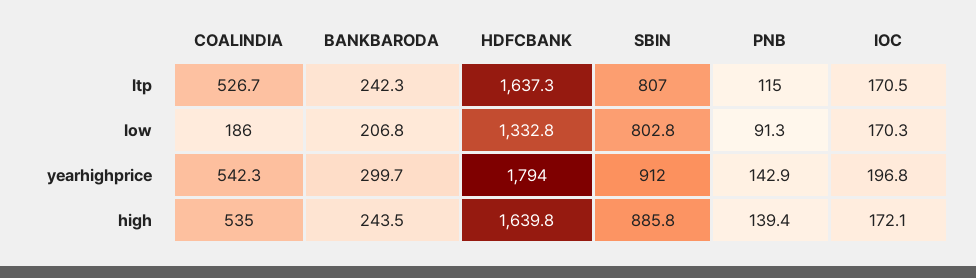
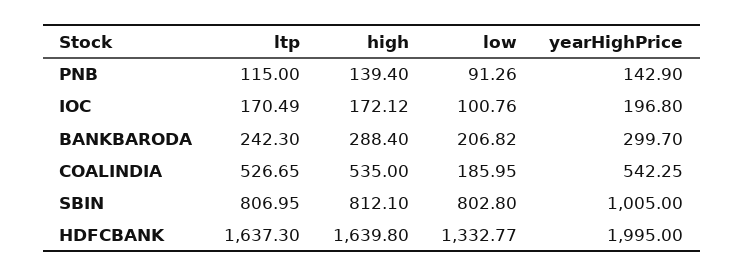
  {
    "COALINDIA": {
      "ltp": 526.65,
      "low": 185.95,
      "yearhighprice": 542.25,
      "high": 535
    },
    "BANKBARODA": {
      "ltp": 242.3,
      "low": 206.82,
      "yearhighprice": 299.7,
-     "high": 243.5
+     "high": 288.4
    },
    "HDFCBANK": {
      "ltp": 1637.3,
      "low": 1332.77,
-     "yearhighprice": 1794,
+     "yearhighprice": 1995,
      "high": 1639.8
    },
    "SBIN": {
      "ltp": 806.95,
      "low": 802.8,
-     "yearhighprice": 912,
+     "yearhighprice": 1005,
-     "high": 885.8
+     "high": 812.1
    },
    "PNB": {
      "ltp": 115,
      "low": 91.26,
      "yearhighprice": 142.9,
      "high": 139.4
    },
    "IOC": {
      "ltp": 170.49,
-     "low": 170.3,
+     "low": 100.76,
      "yearhighprice": 196.8,
      "high": 172.12
    }
  }

